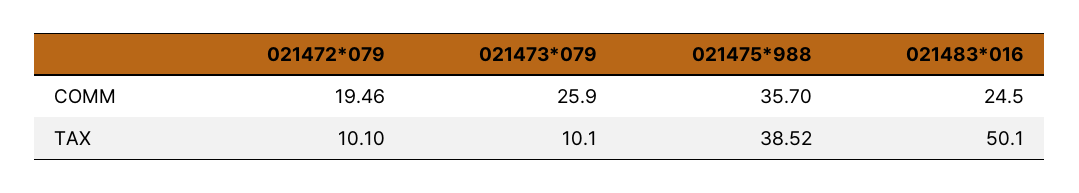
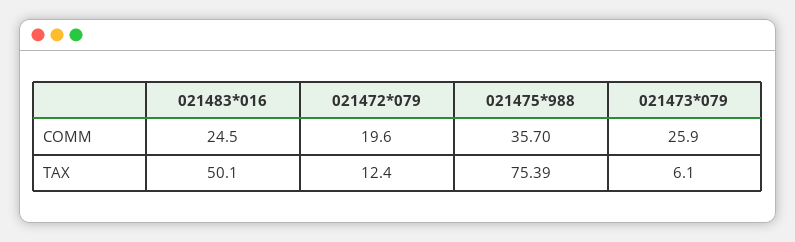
  {
    "021472*079": {
-     "COMM": 19.46,
+     "COMM": 19.6,
-     "TAX": 10.1
+     "TAX": 12.4
    },
    "021473*079": {
      "COMM": 25.9,
-     "TAX": 10.1
+     "TAX": 6.1
    },
    "021475*988": {
      "COMM": 35.7,
-     "TAX": 38.52
+     "TAX": 75.39
    },
    "021483*016": {
      "COMM": 24.5,
      "TAX": 50.1
    }
  }

